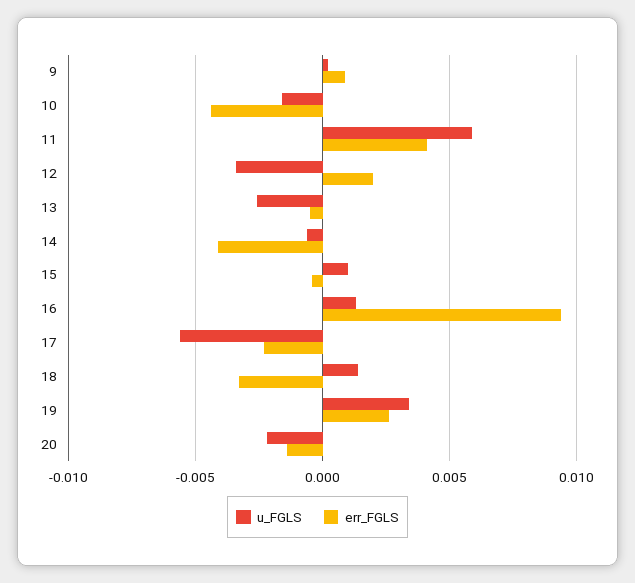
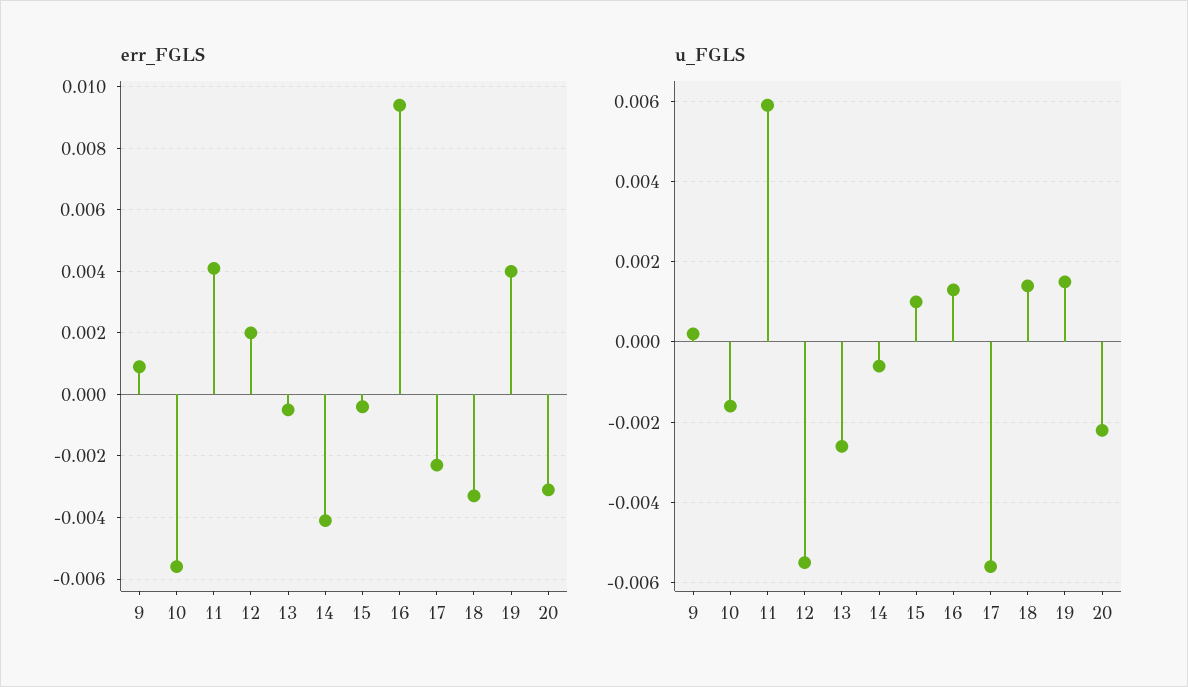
  {
    "u_FGLS": {
      "9": 0,
      "10": -0.0015,
      "11": 0.006,
-     "12": -0.0035,
+     "12": -0.0055,
      "13": -0.0025,
      "14": -0.0005,
      "15": 0.001,
      "16": 0.0015,
      "17": -0.0055,
      "18": 0.0015,
-     "19": 0.0035,
+     "19": 0.0015,
      "20": -0.002
    },
    "err_FGLS": {
      "9": 0.001,
-     "10": -0.0045,
+     "10": -0.0055,
      "11": 0.004,
      "12": 0.002,
      "13": -0.0005,
      "14": -0.004,
      "15": -0.0005,
      "16": 0.0095,
      "17": -0.0025,
      "18": -0.0035,
-     "19": 0.0025,
+     "19": 0.004,
-     "20": -0.0015
+     "20": -0.003
    }
  }

